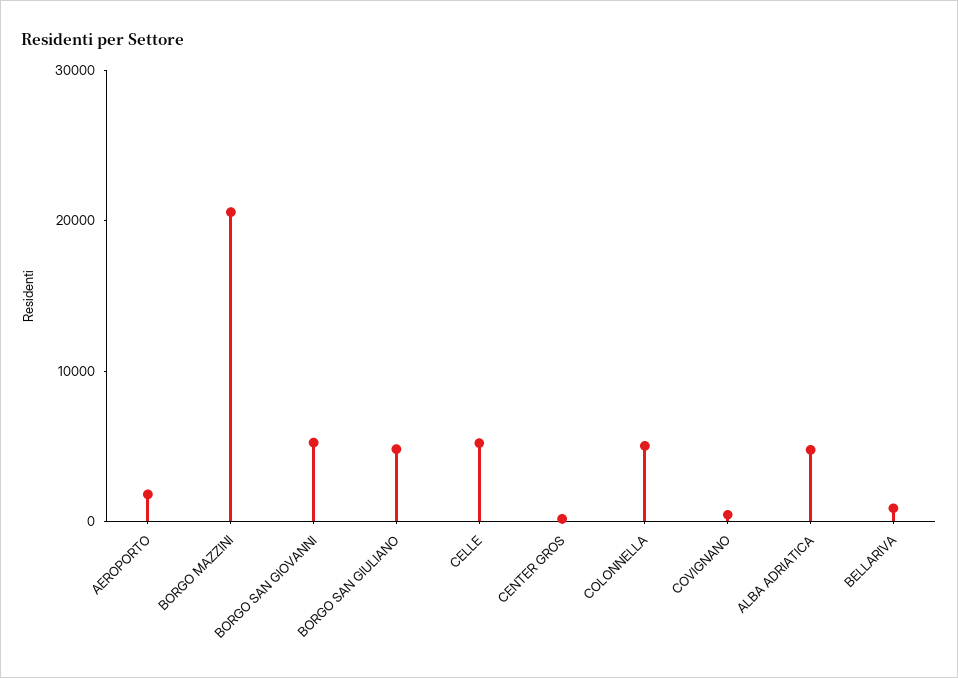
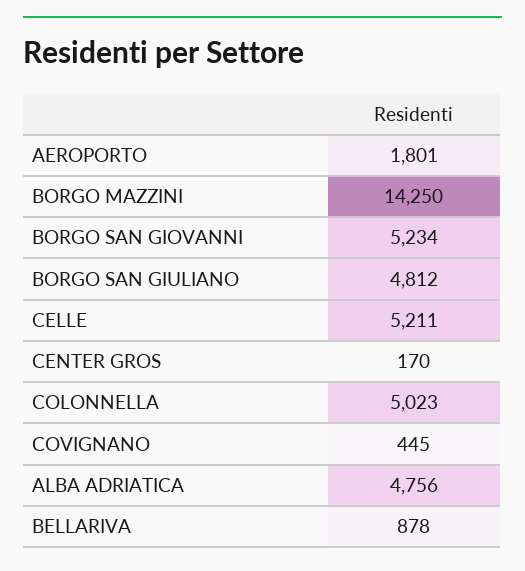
  {
    "AEROPORTO": 1801,
-   "BORGO MAZZINI": 20000,
+   "BORGO MAZZINI": 14250,
    "BORGO SAN GIOVANNI": 5234,
    "BORGO SAN GIULIANO": 4812,
    "CELLE": 5211,
    "CENTER GROS": 170,
    "COLONNELLA": 5023,
    "COVIGNANO": 445,
    "ALBA ADRIATICA": 4756,
    "BELLARIVA": 878
  }

